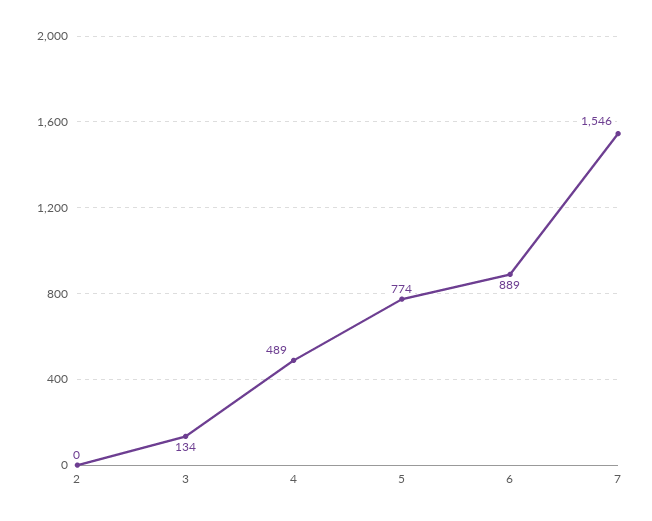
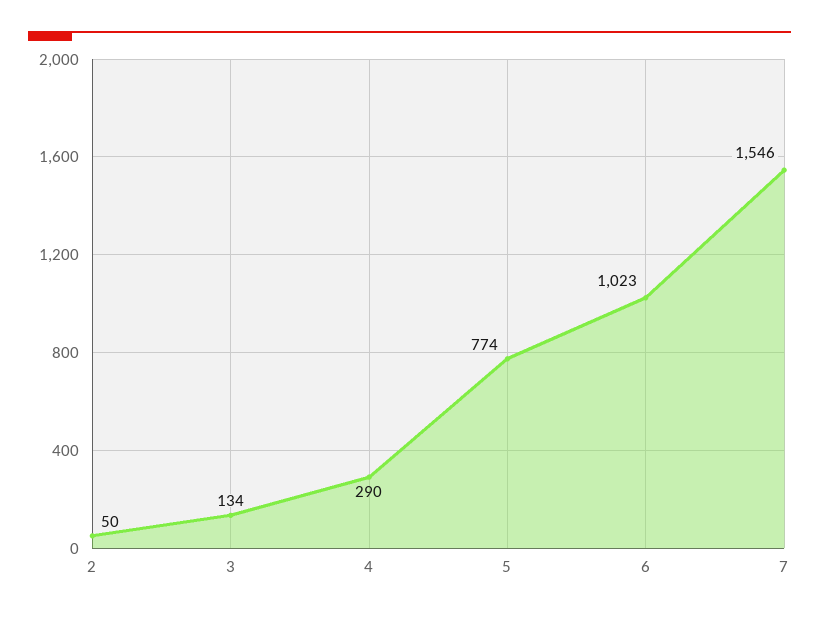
  {
-   "2": 0,
+   "2": 50,
    "3": 134,
-   "4": 489,
+   "4": 290,
    "5": 774,
-   "6": 889,
+   "6": 1023,
    "7": 1546
  }

